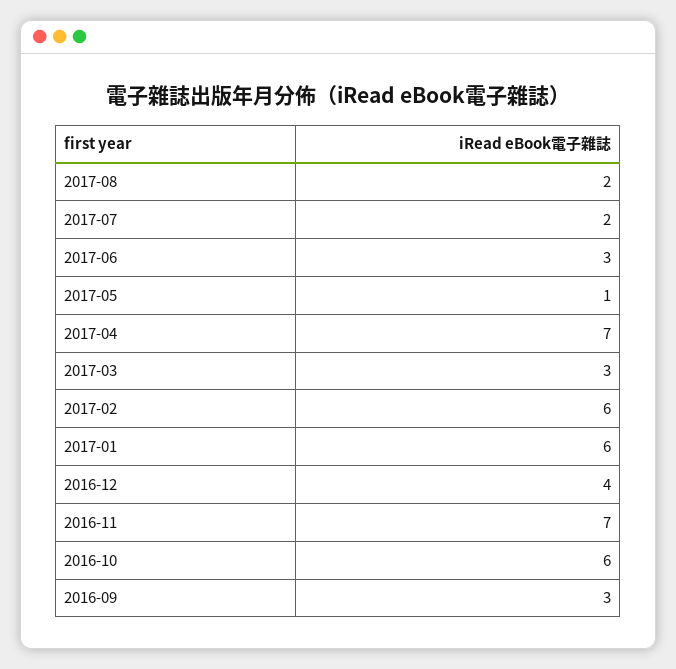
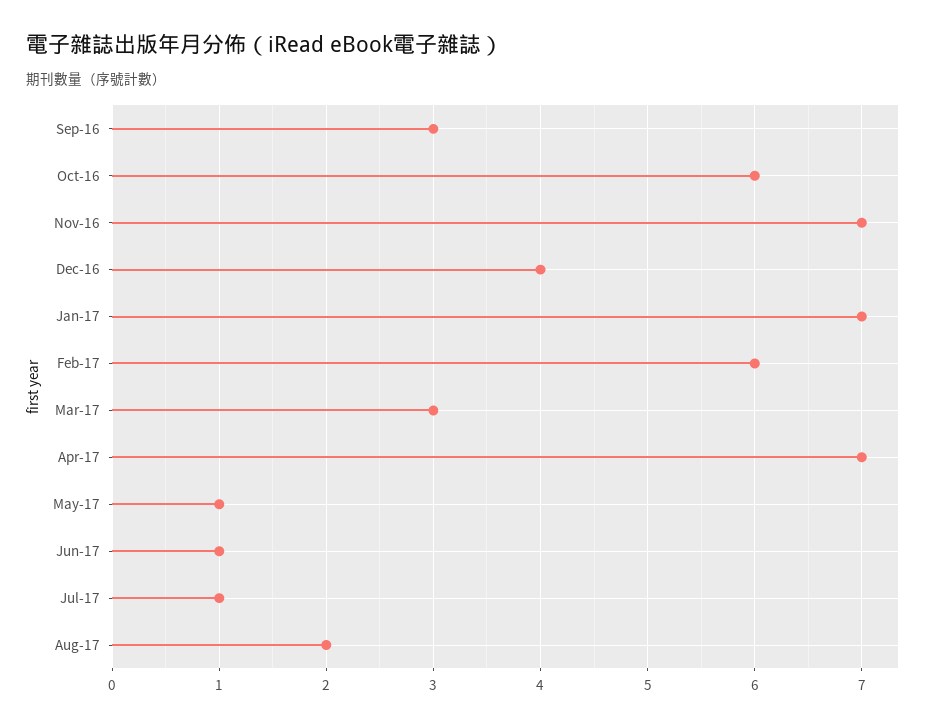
  {
    "2017-08": 2,
-   "2017-07": 2,
+   "2017-07": 1,
-   "2017-06": 3,
+   "2017-06": 1,
    "2017-05": 1,
    "2017-04": 7,
    "2017-03": 3,
    "2017-02": 6,
-   "2017-01": 6,
+   "2017-01": 7,
    "2016-12": 4,
    "2016-11": 7,
    "2016-10": 6,
    "2016-09": 3
  }

